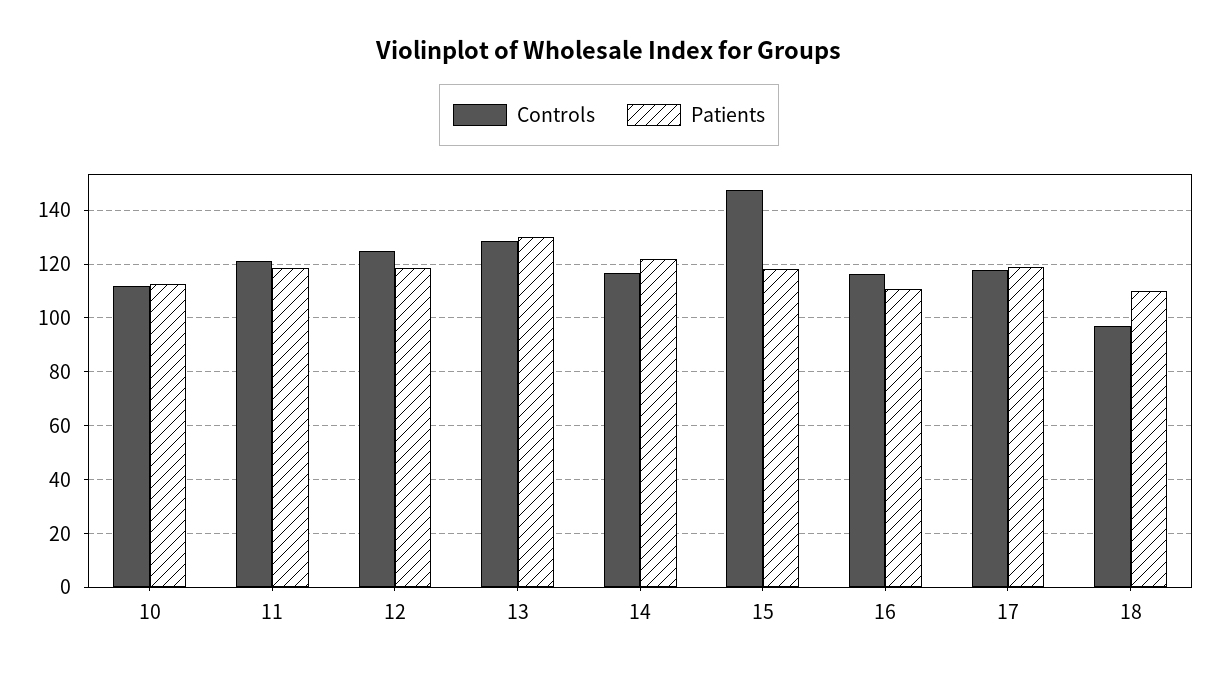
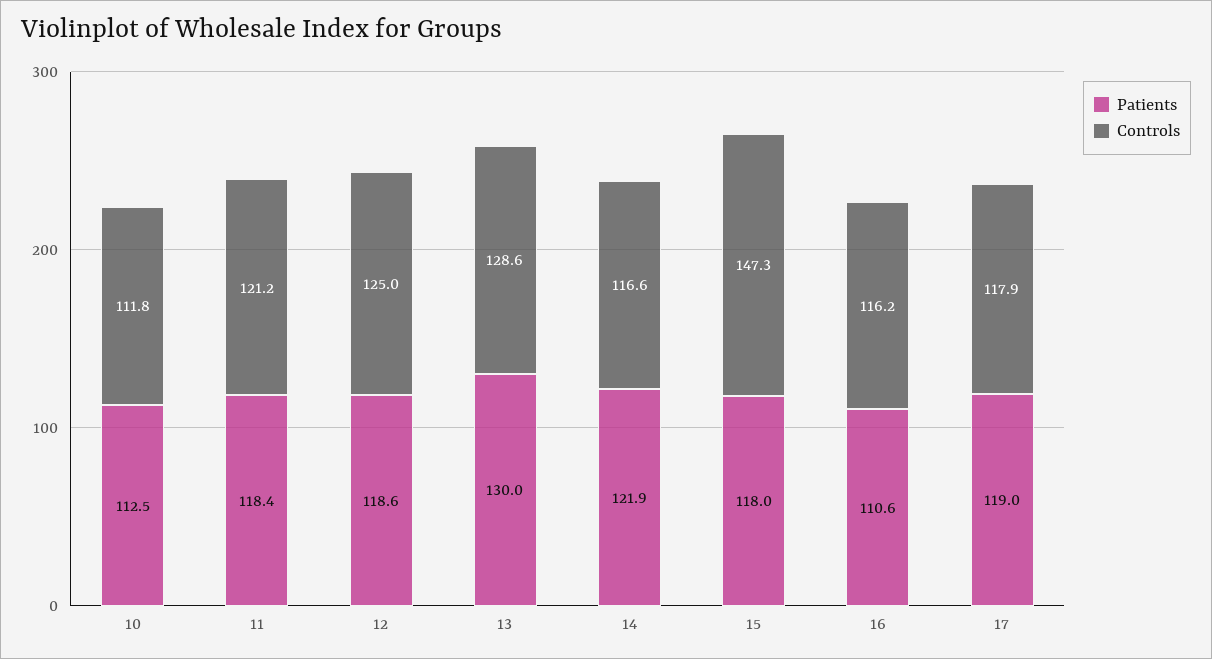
  {
    "Controls": {
      "10": 111.8,
      "11": 121.2,
      "12": 125,
      "13": 128.6,
      "14": 116.6,
      "15": 147.3,
      "16": 116.2,
-     "17": 117.9,
+     "17": 117.9
-     "18": 97.5
    },
    "Patients": {
      "10": 112.5,
      "11": 118.4,
      "12": 118.6,
      "13": 130,
      "14": 121.9,
      "15": 118,
      "16": 110.6,
-     "17": 119,
+     "17": 119
-     "18": 110
    }
  }

